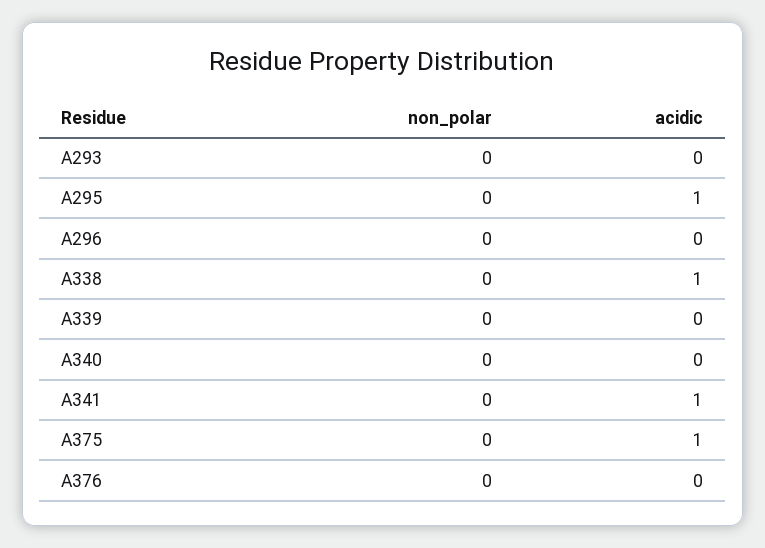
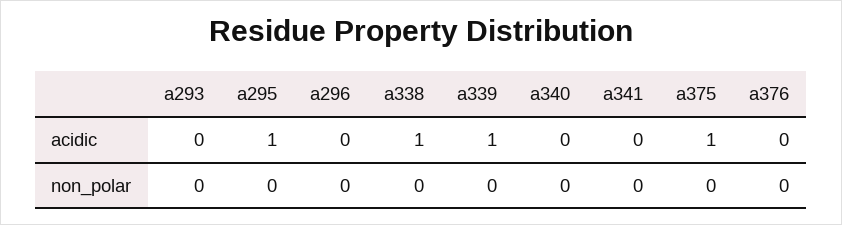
  {
    "non_polar": {
      "A293": 0,
      "A295": 0,
      "A296": 0,
      "A338": 0,
      "A339": 0,
      "A340": 0,
      "A341": 0,
      "A375": 0,
      "A376": 0
    },
    "acidic": {
      "A293": 0,
      "A295": 1,
      "A296": 0,
      "A338": 1,
-     "A339": 0,
+     "A339": 1,
      "A340": 0,
-     "A341": 1,
+     "A341": 0,
      "A375": 1,
      "A376": 0
    }
  }

